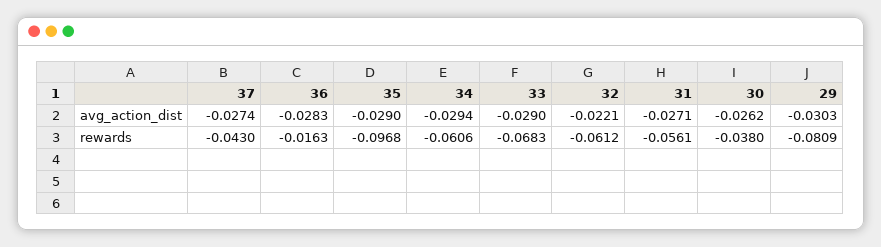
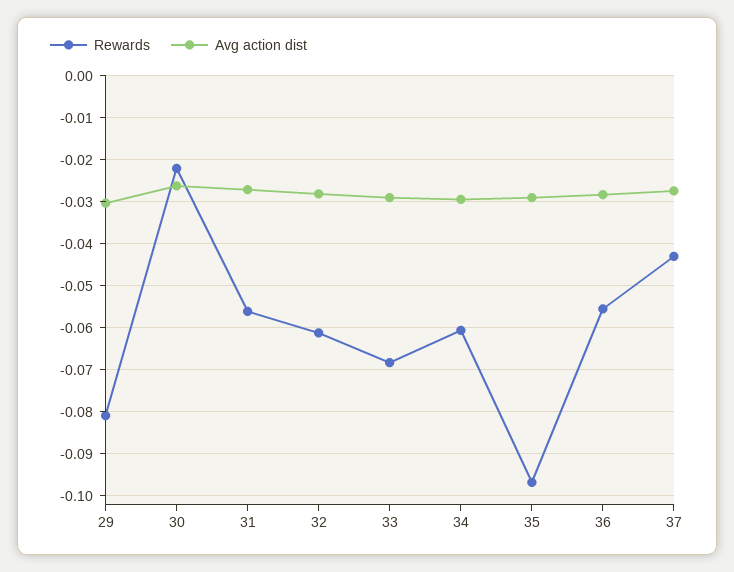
  {
    "avg_action_dist": {
      "37": -0.0274,
      "36": -0.0283,
      "35": -0.029,
      "34": -0.0294,
      "33": -0.029,
-     "32": -0.0221,
+     "32": -0.028,
      "31": -0.0271,
      "30": -0.0262,
      "29": -0.0303
    },
    "rewards": {
      "37": -0.043,
-     "36": -0.0163,
+     "36": -0.056,
      "35": -0.0968,
      "34": -0.0606,
      "33": -0.0683,
      "32": -0.0612,
      "31": -0.0561,
-     "30": -0.038,
+     "30": -0.022,
      "29": -0.0809
    }
  }

